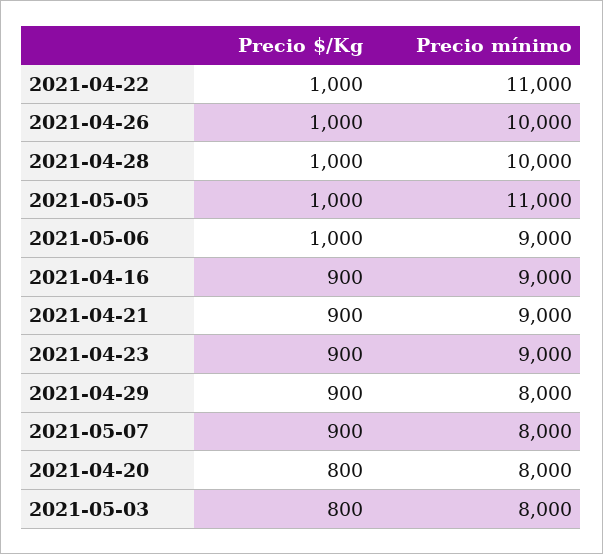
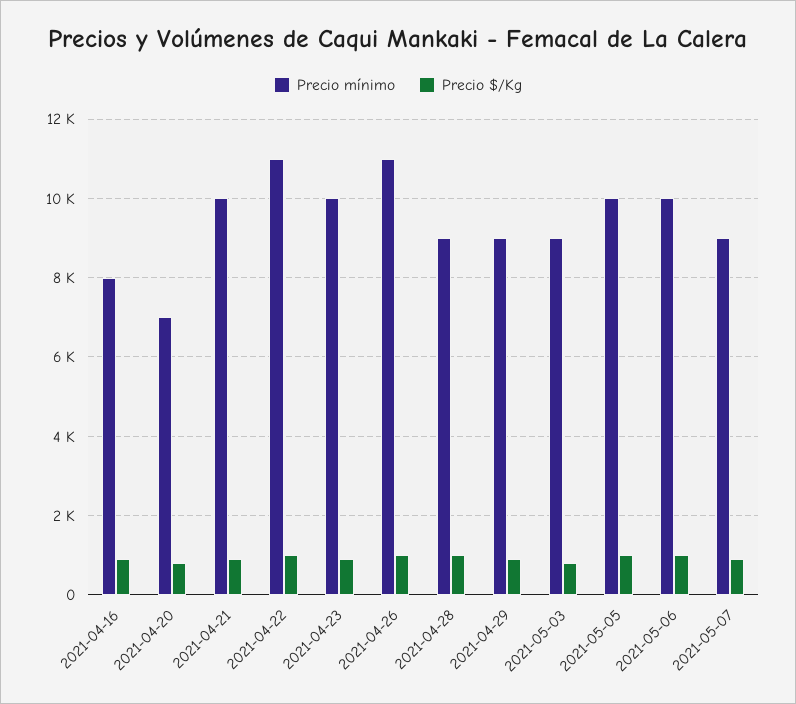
  {
    "Precio $/Kg": {
      "2021-04-22": 1000,
      "2021-04-26": 1000,
      "2021-04-28": 1000,
      "2021-05-05": 1000,
      "2021-05-06": 1000,
      "2021-04-16": 900,
      "2021-04-21": 900,
      "2021-04-23": 900,
      "2021-04-29": 900,
      "2021-05-07": 900,
      "2021-04-20": 800,
      "2021-05-03": 800
    },
    "Precio mínimo": {
      "2021-04-22": 11000,
-     "2021-04-26": 10000,
+     "2021-04-26": 11000,
-     "2021-04-28": 10000,
+     "2021-04-28": 9000,
-     "2021-05-05": 11000,
+     "2021-05-05": 10000,
-     "2021-05-06": 9000,
+     "2021-05-06": 10000,
-     "2021-04-16": 9000,
+     "2021-04-16": 8000,
-     "2021-04-21": 9000,
+     "2021-04-21": 10000,
-     "2021-04-23": 9000,
+     "2021-04-23": 10000,
-     "2021-04-29": 8000,
+     "2021-04-29": 9000,
-     "2021-05-07": 8000,
+     "2021-05-07": 9000,
-     "2021-04-20": 8000,
+     "2021-04-20": 7000,
-     "2021-05-03": 8000
+     "2021-05-03": 9000
    }
  }

